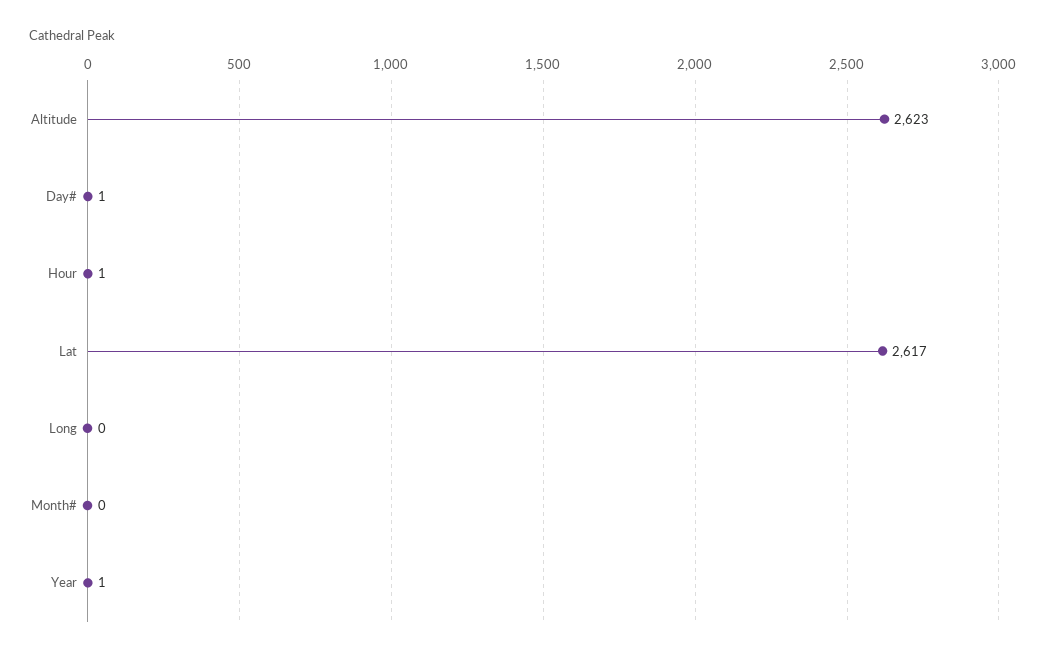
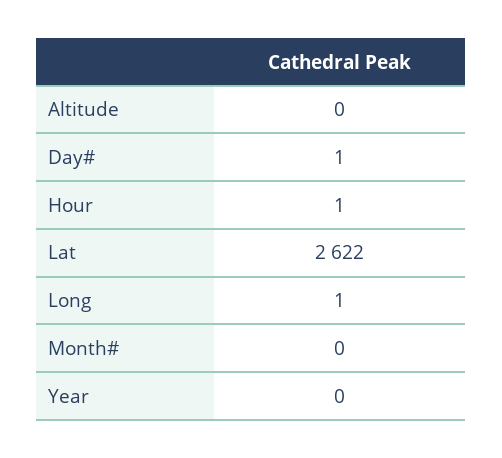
  {
-   "Altitude": 2623,
+   "Altitude": 0,
    "Day#": 1,
    "Hour": 1,
-   "Lat": 2617,
+   "Lat": 2622,
-   "Long": 0,
+   "Long": 1,
    "Month#": 0,
-   "Year": 1
+   "Year": 0
  }

